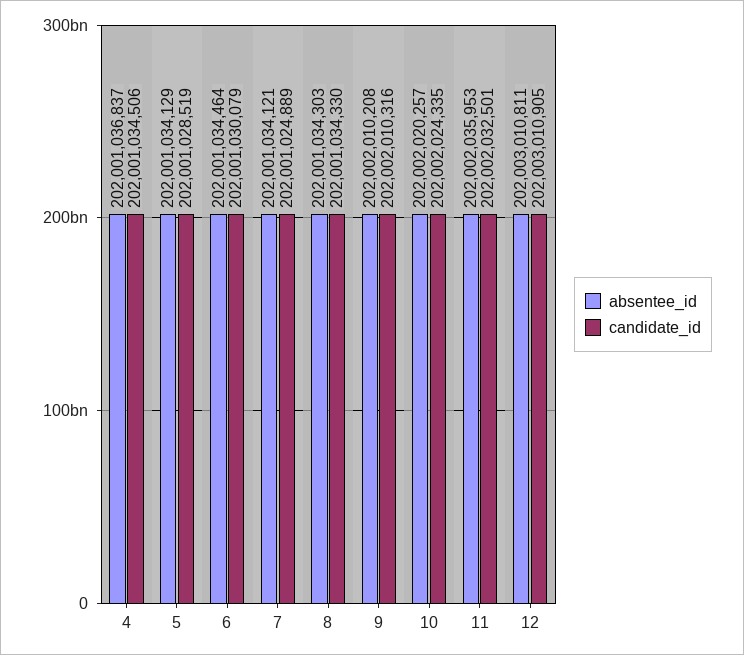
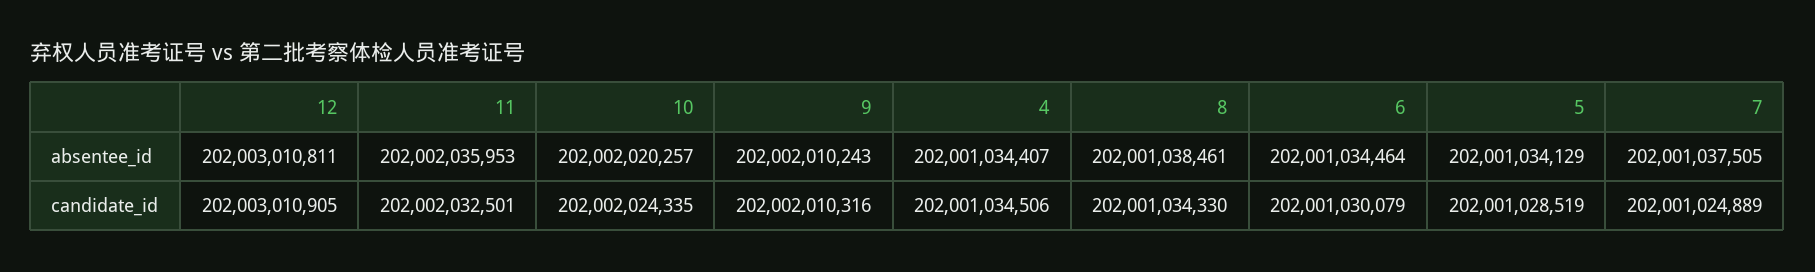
  {
    "absentee_id": {
-     "4": 202001036837,
+     "4": 202001034407,
      "5": 202001034129,
      "6": 202001034464,
-     "7": 202001034121,
+     "7": 202001037505,
-     "8": 202001034303,
+     "8": 202001038461,
-     "9": 202002010208,
+     "9": 202002010243,
      "10": 202002020257,
      "11": 202002035953,
      "12": 202003010811
    },
    "candidate_id": {
      "4": 202001034506,
      "5": 202001028519,
      "6": 202001030079,
      "7": 202001024889,
      "8": 202001034330,
      "9": 202002010316,
      "10": 202002024335,
      "11": 202002032501,
      "12": 202003010905
    }
  }

